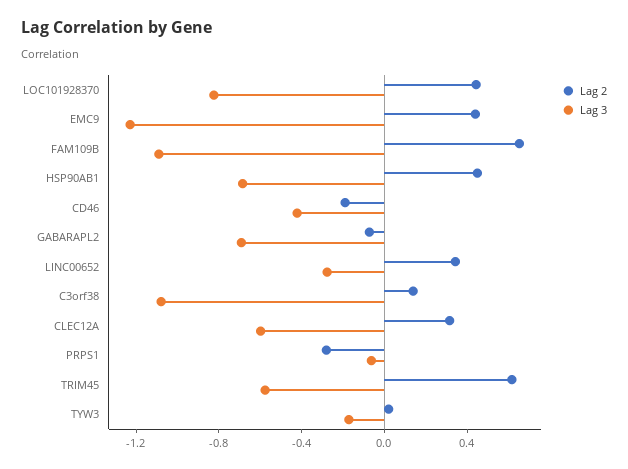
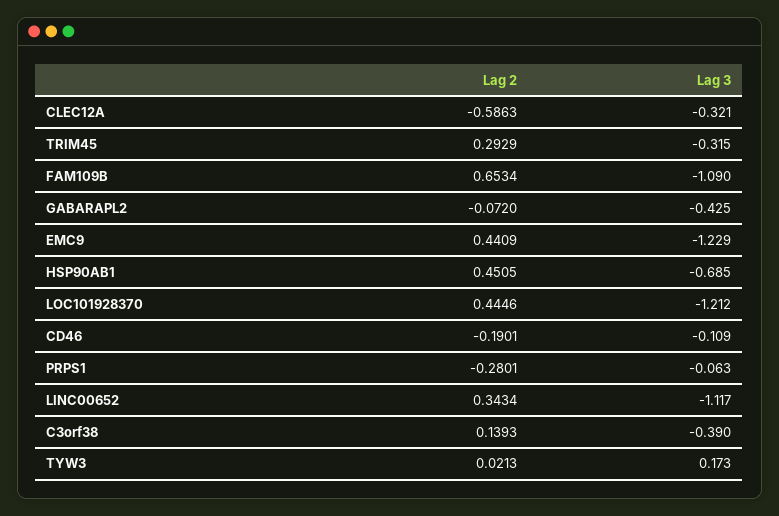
  {
    "Lag 2": {
      "LOC101928370": 0.4446,
      "EMC9": 0.4409,
      "FAM109B": 0.6534,
      "HSP90AB1": 0.4505,
      "CD46": -0.1901,
      "GABARAPL2": -0.072,
      "LINC00652": 0.3434,
      "C3orf38": 0.1393,
-     "CLEC12A": 0.3,
+     "CLEC12A": -0.5863,
      "PRPS1": -0.2801,
-     "TRIM45": 0.6,
+     "TRIM45": 0.2929,
      "TYW3": 0.0213
    },
    "Lag 3": {
-     "LOC101928370": -0.8,
+     "LOC101928370": -1.212,
      "EMC9": -1.229,
      "FAM109B": -1.09,
      "HSP90AB1": -0.685,
-     "CD46": -0.4,
+     "CD46": -0.109,
-     "GABARAPL2": -0.7,
+     "GABARAPL2": -0.425,
-     "LINC00652": -0.3,
+     "LINC00652": -1.117,
-     "C3orf38": -1.1,
+     "C3orf38": -0.39,
-     "CLEC12A": -0.6,
+     "CLEC12A": -0.321,
      "PRPS1": -0.063,
-     "TRIM45": -0.6,
+     "TRIM45": -0.315,
-     "TYW3": -0.2
+     "TYW3": 0.173
    }
  }

